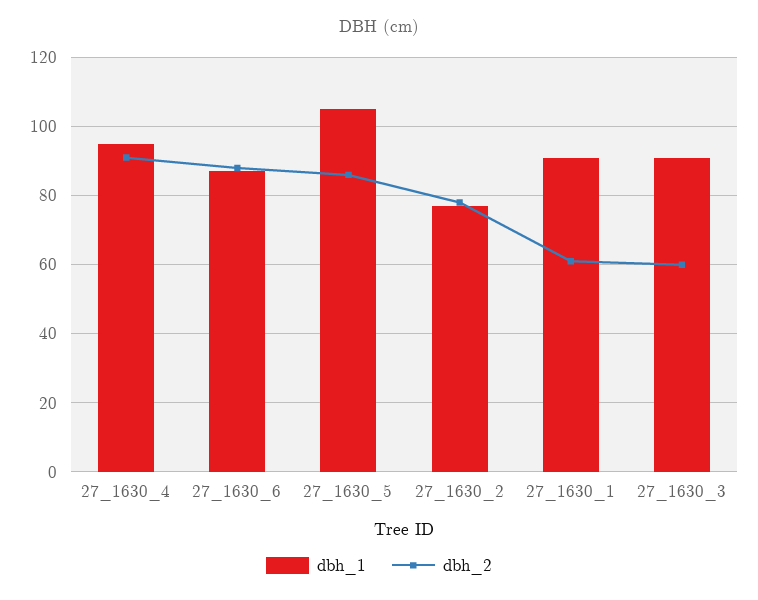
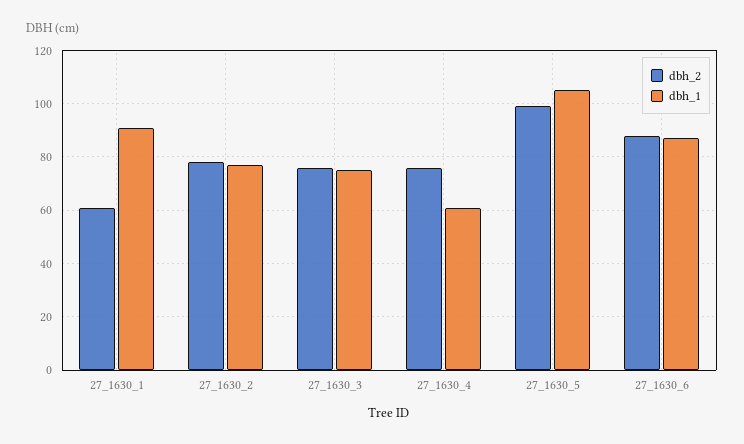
  {
    "dbh_1": {
-     "27_1630_4": 95,
+     "27_1630_4": 60,
      "27_1630_6": 85,
      "27_1630_5": 105,
      "27_1630_2": 75,
      "27_1630_1": 90,
-     "27_1630_3": 90
+     "27_1630_3": 75
    },
    "dbh_2": {
-     "27_1630_4": 90,
+     "27_1630_4": 75,
      "27_1630_6": 90,
-     "27_1630_5": 85,
+     "27_1630_5": 100,
      "27_1630_2": 80,
      "27_1630_1": 60,
-     "27_1630_3": 60
+     "27_1630_3": 75
    }
  }

